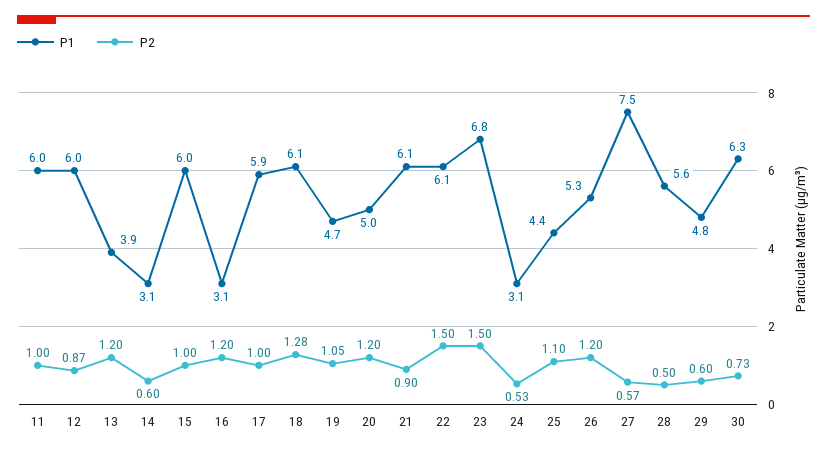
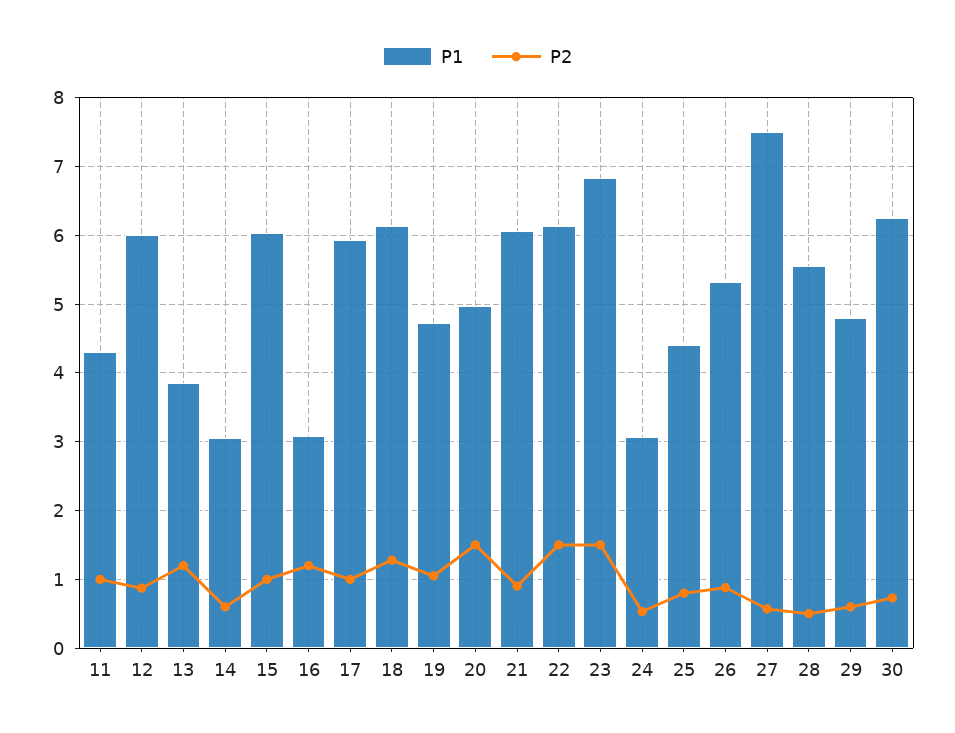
  {
    "P1": {
-     "11": 6,
+     "11": 4.3,
      "12": 6,
      "13": 3.9,
      "14": 3.1,
      "15": 6,
      "16": 3.1,
      "17": 5.9,
      "18": 6.1,
      "19": 4.7,
      "20": 5,
      "21": 6.1,
      "22": 6.1,
      "23": 6.8,
      "24": 3.1,
      "25": 4.4,
      "26": 5.3,
      "27": 7.5,
      "28": 5.6,
      "29": 4.8,
      "30": 6.3
    },
    "P2": {
      "11": 1,
      "12": 0.87,
      "13": 1.2,
      "14": 0.6,
      "15": 1,
      "16": 1.2,
      "17": 1,
      "18": 1.28,
      "19": 1.05,
-     "20": 1.2,
+     "20": 1.5,
      "21": 0.9,
      "22": 1.5,
      "23": 1.5,
      "24": 0.53,
-     "25": 1.1,
+     "25": 0.8,
-     "26": 1.2,
+     "26": 0.9,
      "27": 0.57,
      "28": 0.5,
      "29": 0.6,
      "30": 0.73
    }
  }

